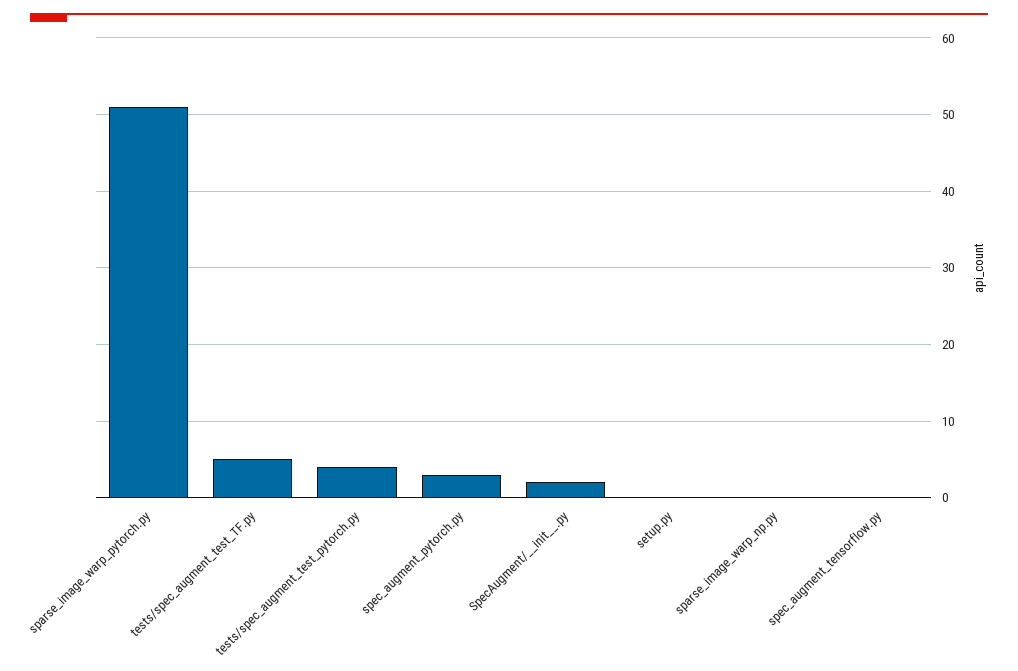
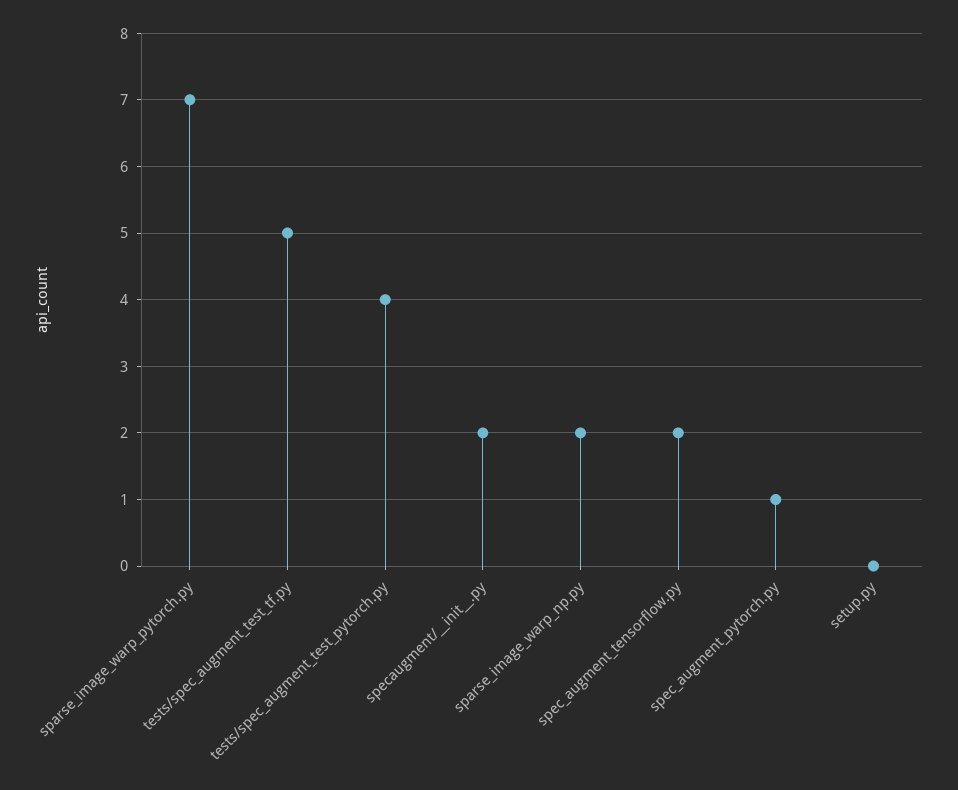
  {
-   "sparse_image_warp_pytorch.py": 51,
+   "sparse_image_warp_pytorch.py": 7,
    "tests/spec_augment_test_TF.py": 5,
    "tests/spec_augment_test_pytorch.py": 4,
-   "spec_augment_pytorch.py": 3,
+   "spec_augment_pytorch.py": 1,
    "SpecAugment/__init__.py": 2,
    "setup.py": 0,
-   "sparse_image_warp_np.py": 0,
+   "sparse_image_warp_np.py": 2,
-   "spec_augment_tensorflow.py": 0
+   "spec_augment_tensorflow.py": 2
  }

